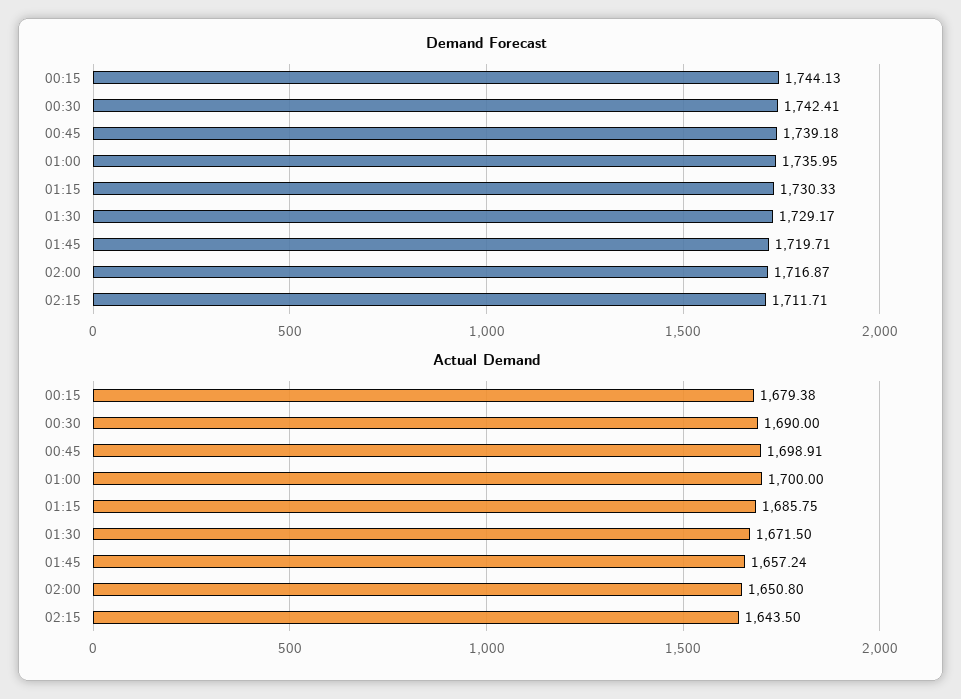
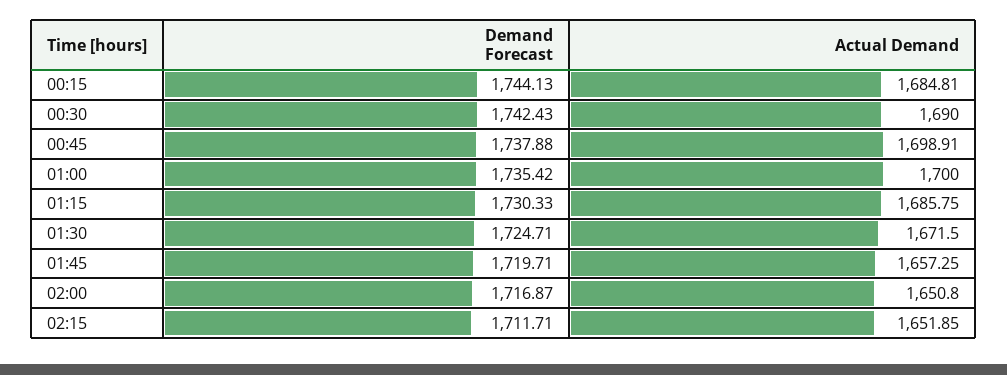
  {
    "Demand Forecast": {
      "00:15": 1744.13,
-     "00:30": 1742.41,
+     "00:30": 1742.43,
-     "00:45": 1739.18,
+     "00:45": 1737.88,
-     "01:00": 1735.95,
+     "01:00": 1735.42,
      "01:15": 1730.33,
-     "01:30": 1729.17,
+     "01:30": 1724.71,
      "01:45": 1719.71,
      "02:00": 1716.87,
      "02:15": 1711.71
    },
    "Actual Demand": {
-     "00:15": 1679.38,
+     "00:15": 1684.81,
      "00:30": 1690,
      "00:45": 1698.91,
      "01:00": 1700,
      "01:15": 1685.75,
      "01:30": 1671.5,
-     "01:45": 1657.24,
+     "01:45": 1657.25,
      "02:00": 1650.8,
-     "02:15": 1643.5
+     "02:15": 1651.85
    }
  }

